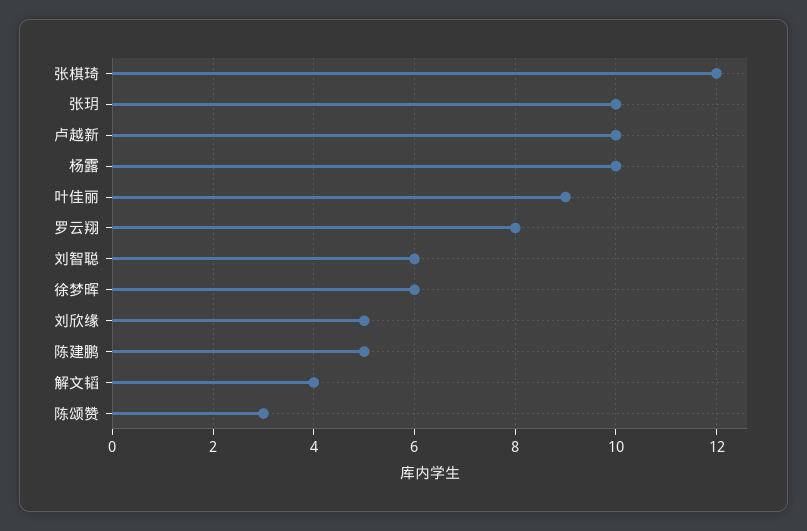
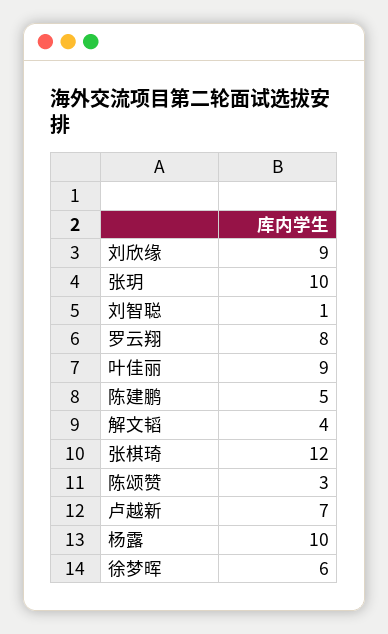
  {
    "张棋琦": 12,
    "张玥": 10,
-   "卢越新": 10,
+   "卢越新": 7,
    "杨露": 10,
    "叶佳丽": 9,
    "罗云翔": 8,
-   "刘智聪": 6,
+   "刘智聪": 1,
    "徐梦晖": 6,
-   "刘欣缘": 5,
+   "刘欣缘": 9,
    "陈建鹏": 5,
    "解文韬": 4,
    "陈颂赞": 3
  }

